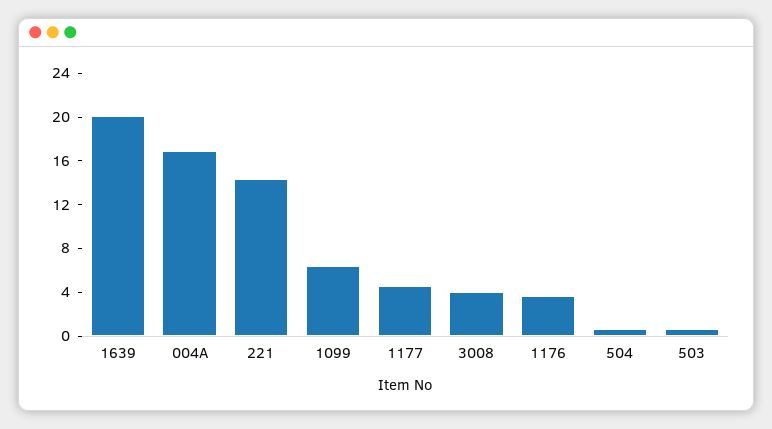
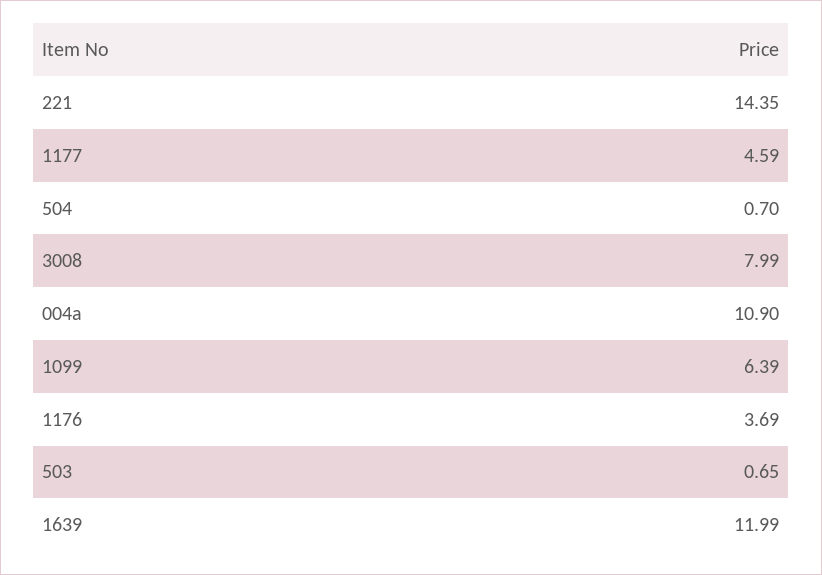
  {
-   "1639": 20,
+   "1639": 11.99,
-   "004A": 17,
+   "004A": 10.9,
    "221": 14.35,
    "1099": 6.39,
    "1177": 4.59,
-   "3008": 4,
+   "3008": 7.99,
    "1176": 3.69,
    "504": 0.7,
    "503": 0.65
  }

